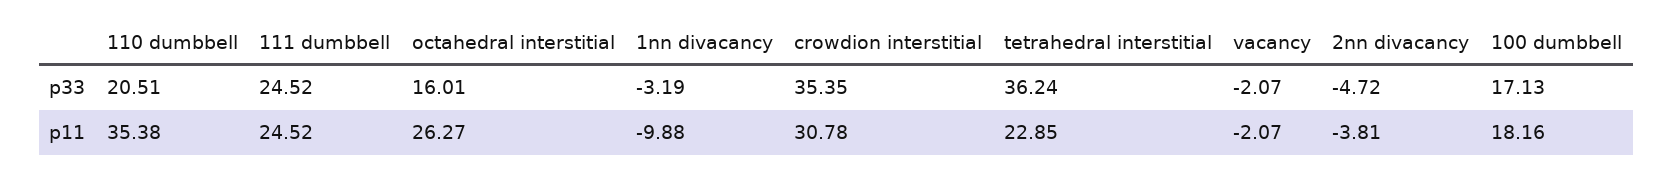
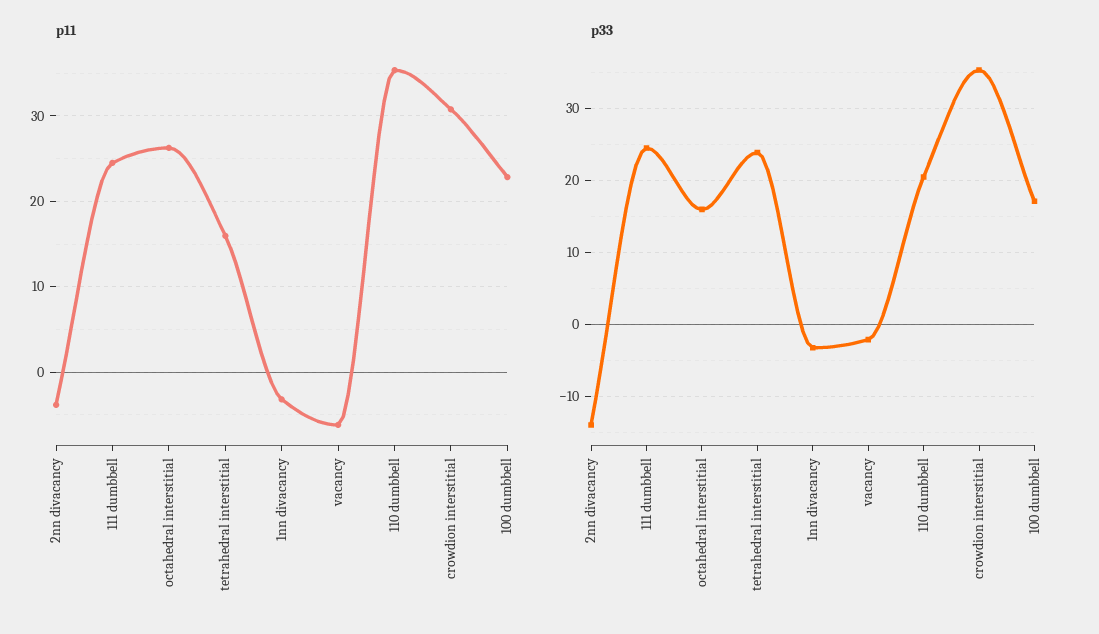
  {
    "p33": {
      "110 dumbbell": 20.51,
      "111 dumbbell": 24.52,
      "octahedral interstitial": 16.01,
      "1nn divacancy": -3.19,
      "crowdion interstitial": 35.35,
-     "tetrahedral interstitial": 36.24,
+     "tetrahedral interstitial": 24,
      "vacancy": -2.07,
-     "2nn divacancy": -4.72,
+     "2nn divacancy": -14,
      "100 dumbbell": 17.13
    },
    "p11": {
      "110 dumbbell": 35.38,
      "111 dumbbell": 24.52,
      "octahedral interstitial": 26.27,
-     "1nn divacancy": -9.88,
+     "1nn divacancy": -3,
      "crowdion interstitial": 30.78,
-     "tetrahedral interstitial": 22.85,
+     "tetrahedral interstitial": 16,
-     "vacancy": -2.07,
+     "vacancy": -6,
      "2nn divacancy": -3.81,
-     "100 dumbbell": 18.16
+     "100 dumbbell": 23
    }
  }

